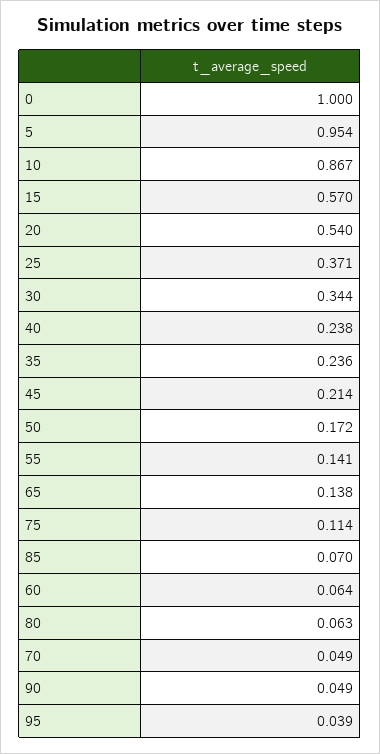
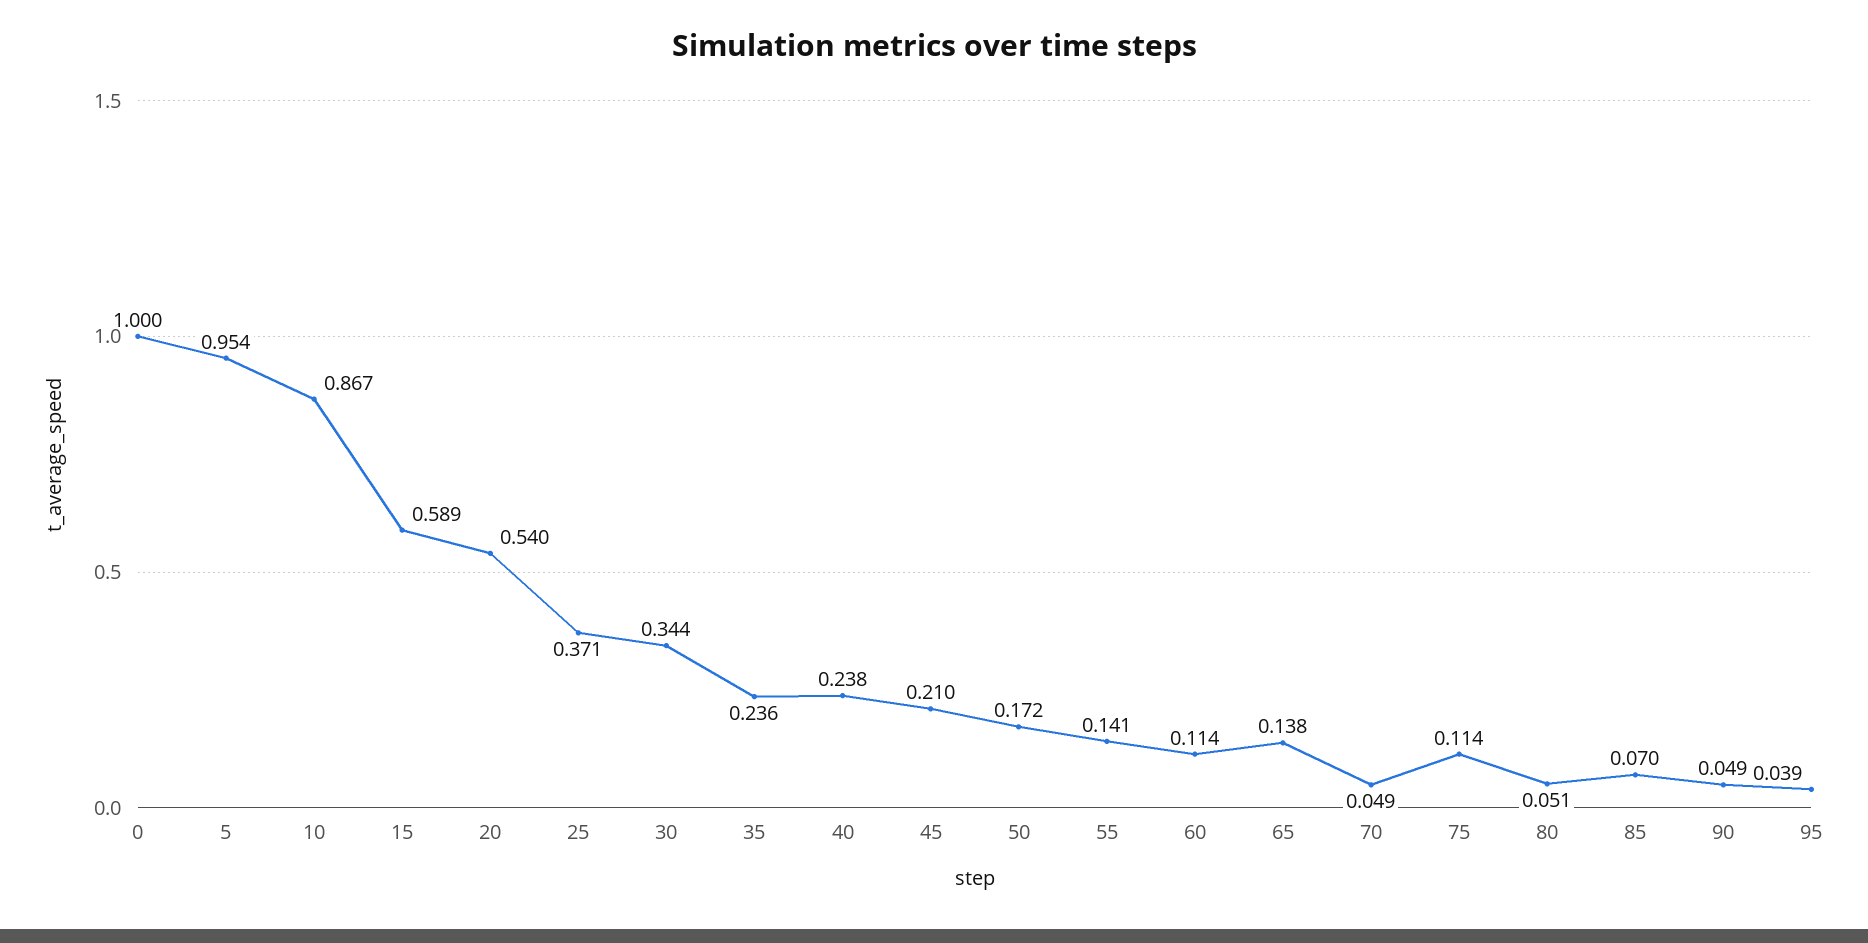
  {
    "0": 1,
    "5": 0.954,
    "10": 0.867,
-   "15": 0.57,
+   "15": 0.589,
    "20": 0.54,
    "25": 0.371,
    "30": 0.344,
    "40": 0.238,
    "35": 0.236,
-   "45": 0.214,
+   "45": 0.21,
    "50": 0.172,
    "55": 0.141,
    "65": 0.138,
    "75": 0.114,
    "85": 0.07,
-   "60": 0.064,
+   "60": 0.114,
-   "80": 0.063,
+   "80": 0.051,
    "70": 0.049,
    "90": 0.049,
    "95": 0.039
  }

